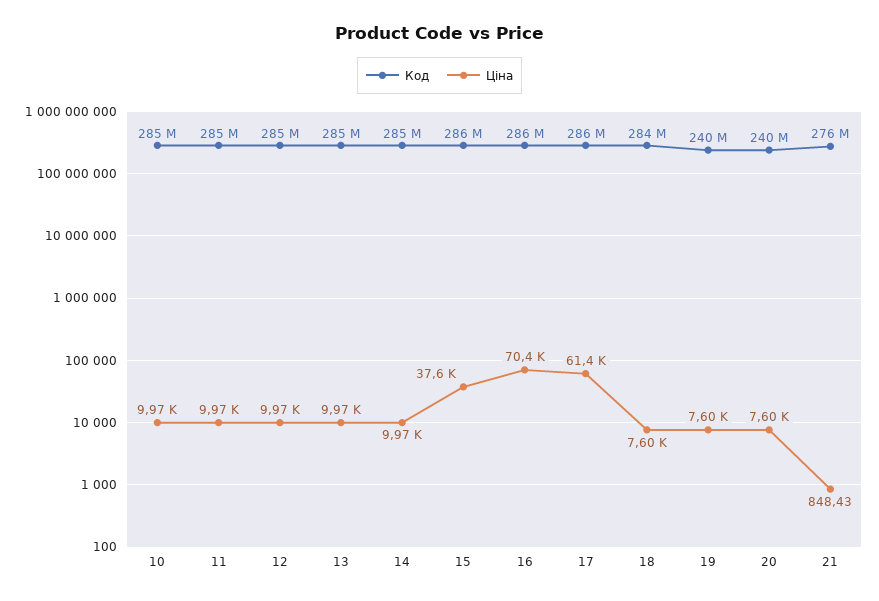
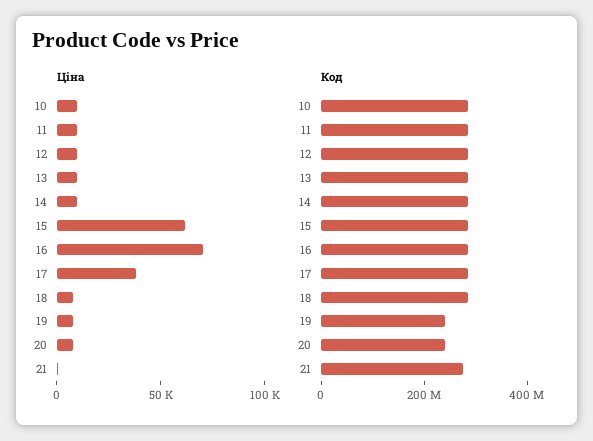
  {
    "Код": {
      "10": 285000000,
      "11": 285000000,
      "12": 285000000,
      "13": 285000000,
      "14": 285000000,
      "15": 286000000,
      "16": 286000000,
      "17": 286000000,
      "18": 284000000,
      "19": 240000000,
      "20": 240000000,
      "21": 276000000
    },
    "Ціна": {
      "10": 9970,
      "11": 9970,
      "12": 9970,
      "13": 9970,
      "14": 9970,
-     "15": 37600,
+     "15": 60000,
      "16": 70400,
-     "17": 61400,
+     "17": 40000,
      "18": 7600,
      "19": 7600,
      "20": 7600,
      "21": 848.43
    }
  }

